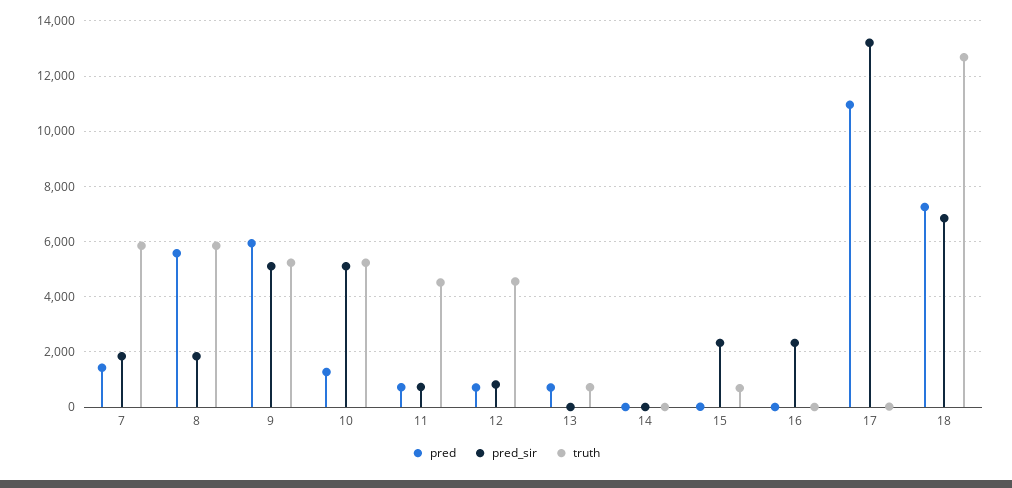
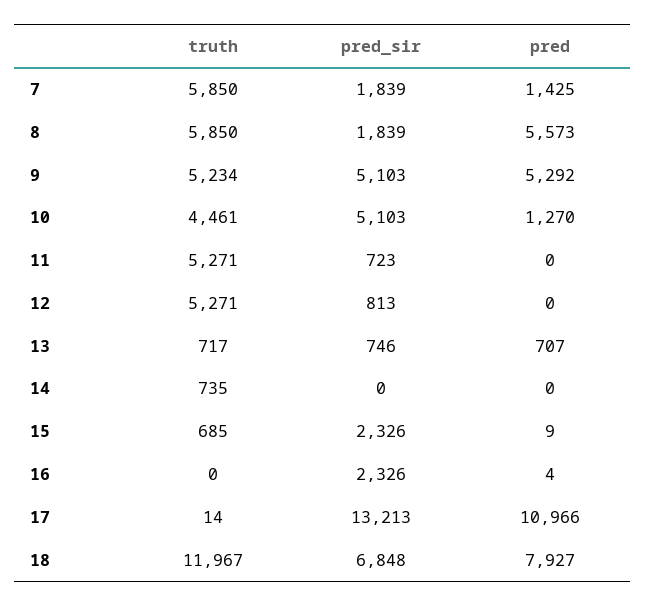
  {
    "pred": {
      "7": 1425,
      "8": 5573,
-     "9": 6000,
+     "9": 5292,
      "10": 1270,
-     "11": 750,
+     "11": 0,
-     "12": 750,
+     "12": 0,
      "13": 707,
      "14": 0,
      "15": 9,
      "16": 4,
      "17": 10966,
-     "18": 7250
+     "18": 7927
    },
    "pred_sir": {
      "7": 1839,
      "8": 1839,
      "9": 5103,
      "10": 5103,
      "11": 723,
      "12": 813,
-     "13": 0,
+     "13": 746,
      "14": 0,
      "15": 2326,
      "16": 2326,
      "17": 13213,
      "18": 6848
    },
    "truth": {
      "7": 5850,
      "8": 5850,
      "9": 5234,
-     "10": 5250,
+     "10": 4461,
-     "11": 4500,
+     "11": 5271,
-     "12": 4500,
+     "12": 5271,
      "13": 717,
-     "14": 0,
+     "14": 735,
      "15": 685,
      "16": 0,
      "17": 14,
-     "18": 12750
+     "18": 11967
    }
  }

